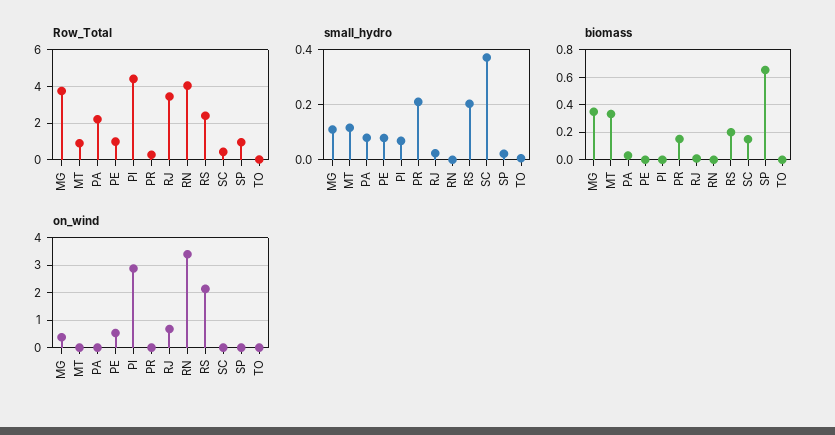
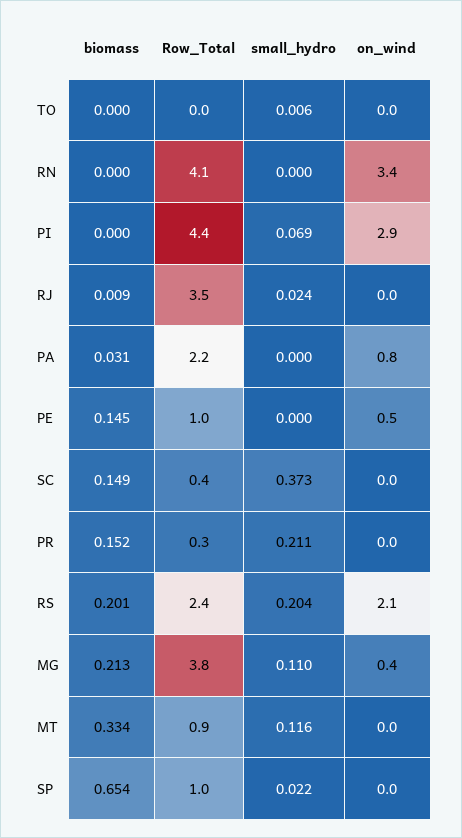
  {
    "Row_Total": {
      "MG": 3.8,
      "MT": 0.9,
      "PA": 2.2,
      "PE": 1,
      "PI": 4.4,
      "PR": 0.3,
      "RJ": 3.5,
      "RN": 4.1,
      "RS": 2.4,
      "SC": 0.4,
      "SP": 1,
      "TO": 0
    },
    "small_hydro": {
      "MG": 0.11,
      "MT": 0.116,
-     "PA": 0.075,
+     "PA": 0,
-     "PE": 0.075,
+     "PE": 0,
      "PI": 0.069,
      "PR": 0.211,
      "RJ": 0.024,
      "RN": 0,
      "RS": 0.204,
      "SC": 0.373,
      "SP": 0.022,
      "TO": 0.006
    },
    "biomass": {
-     "MG": 0.35,
+     "MG": 0.213,
      "MT": 0.334,
      "PA": 0.031,
-     "PE": 0,
+     "PE": 0.145,
      "PI": 0,
      "PR": 0.152,
      "RJ": 0.009,
      "RN": 0,
      "RS": 0.201,
      "SC": 0.149,
      "SP": 0.654,
      "TO": 0
    },
    "on_wind": {
      "MG": 0.4,
      "MT": 0,
-     "PA": 0,
+     "PA": 0.8,
      "PE": 0.5,
      "PI": 2.9,
      "PR": 0,
-     "RJ": 0.75,
+     "RJ": 0,
      "RN": 3.4,
      "RS": 2.1,
      "SC": 0,
      "SP": 0,
      "TO": 0
    }
  }

